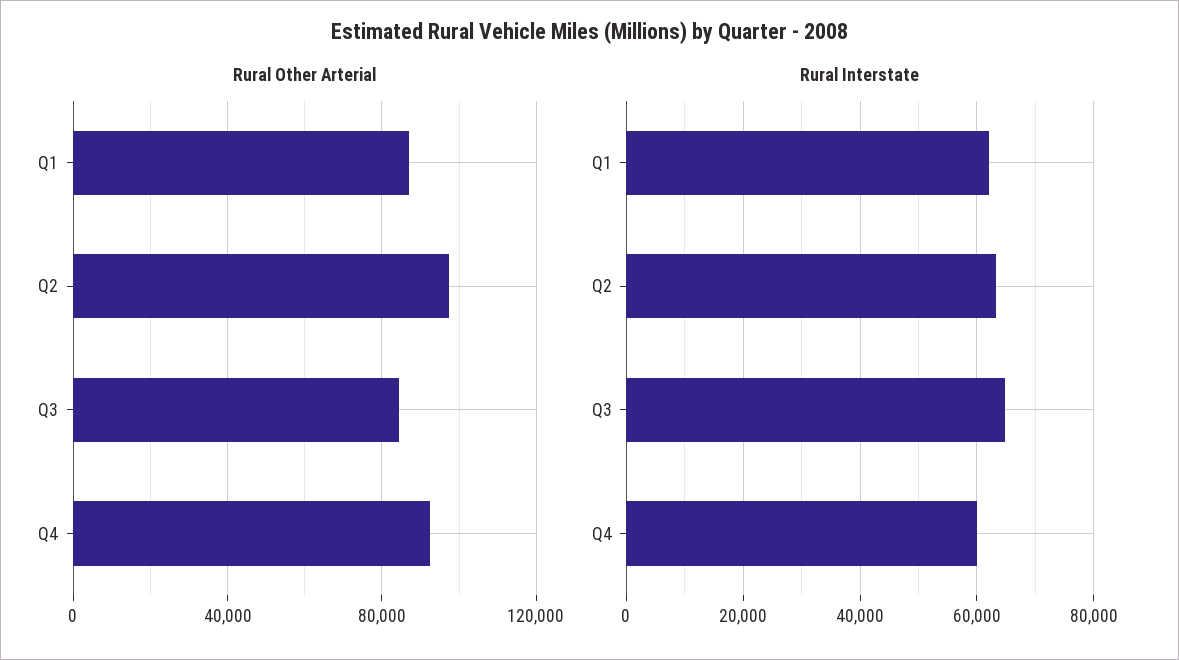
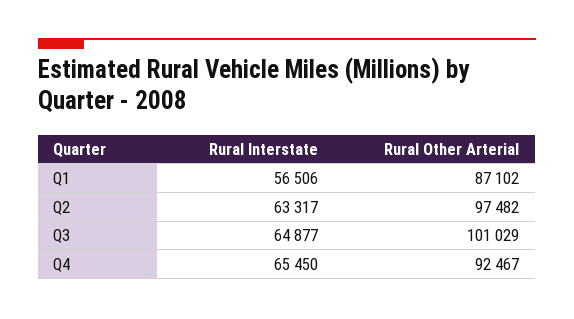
  {
    "Rural Other Arterial": {
      "Q1": 87102,
      "Q2": 97482,
-     "Q3": 85000,
+     "Q3": 101029,
      "Q4": 92467
    },
    "Rural Interstate": {
-     "Q1": 62000,
+     "Q1": 56506,
      "Q2": 63317,
      "Q3": 64877,
-     "Q4": 60000
+     "Q4": 65450
    }
  }

